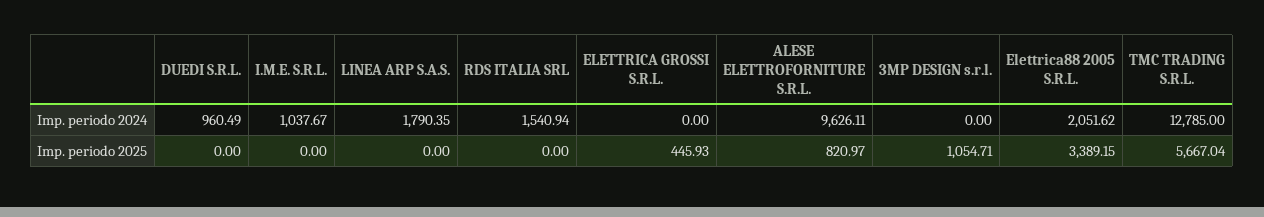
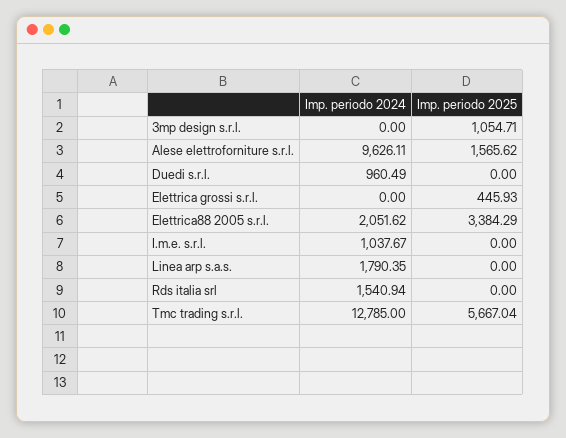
  {
    "DUEDI S.R.L.": {
      "Imp. periodo 2024": 960.49,
      "Imp. periodo 2025": 0
    },
    "I.M.E. S.R.L.": {
      "Imp. periodo 2024": 1037.67,
      "Imp. periodo 2025": 0
    },
    "LINEA ARP S.A.S.": {
      "Imp. periodo 2024": 1790.35,
      "Imp. periodo 2025": 0
    },
    "RDS ITALIA SRL": {
      "Imp. periodo 2024": 1540.94,
      "Imp. periodo 2025": 0
    },
    "ELETTRICA GROSSI S.R.L.": {
      "Imp. periodo 2024": 0,
      "Imp. periodo 2025": 445.93
    },
    "ALESE ELETTROFORNITURE S.R.L.": {
      "Imp. periodo 2024": 9626.11,
-     "Imp. periodo 2025": 820.97
+     "Imp. periodo 2025": 1565.62
    },
    "3MP DESIGN s.r.l.": {
      "Imp. periodo 2024": 0,
      "Imp. periodo 2025": 1054.71
    },
    "Elettrica88 2005 S.R.L.": {
      "Imp. periodo 2024": 2051.62,
-     "Imp. periodo 2025": 3389.15
+     "Imp. periodo 2025": 3384.29
    },
    "TMC TRADING S.R.L.": {
      "Imp. periodo 2024": 12785,
      "Imp. periodo 2025": 5667.04
    }
  }

